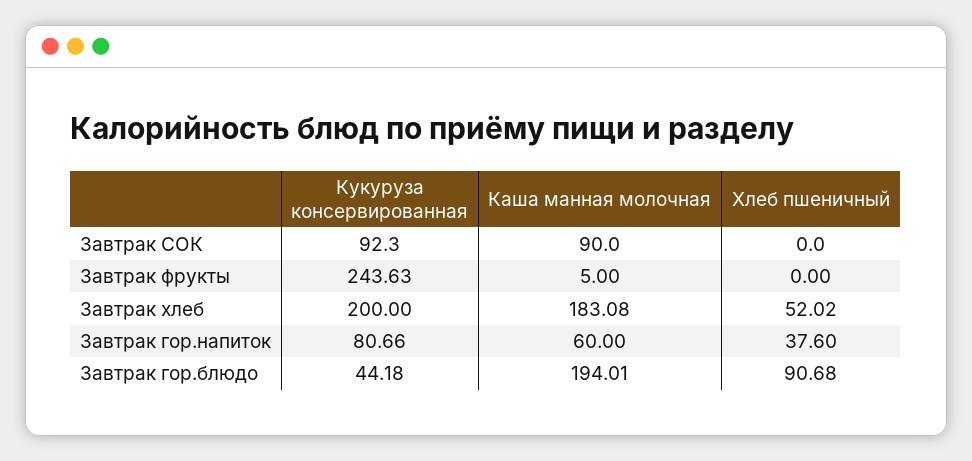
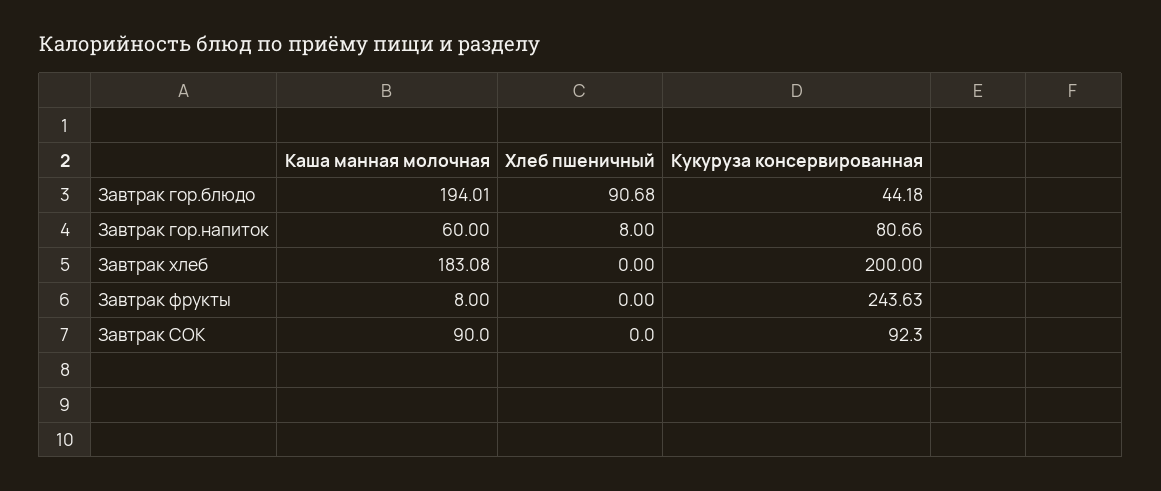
  {
    "Кукуруза консервированная": {
      "Завтрак СОК": 92.3,
      "Завтрак фрукты": 243.63,
      "Завтрак хлеб": 200,
      "Завтрак гор.напиток": 80.66,
      "Завтрак гор.блюдо": 44.18
    },
    "Каша манная молочная": {
      "Завтрак СОК": 90,
-     "Завтрак фрукты": 5,
+     "Завтрак фрукты": 8,
      "Завтрак хлеб": 183.08,
      "Завтрак гор.напиток": 60,
      "Завтрак гор.блюдо": 194.01
    },
    "Хлеб пшеничный": {
      "Завтрак СОК": 0,
      "Завтрак фрукты": 0,
-     "Завтрак хлеб": 52.02,
+     "Завтрак хлеб": 0,
-     "Завтрак гор.напиток": 37.6,
+     "Завтрак гор.напиток": 8,
      "Завтрак гор.блюдо": 90.68
    }
  }

